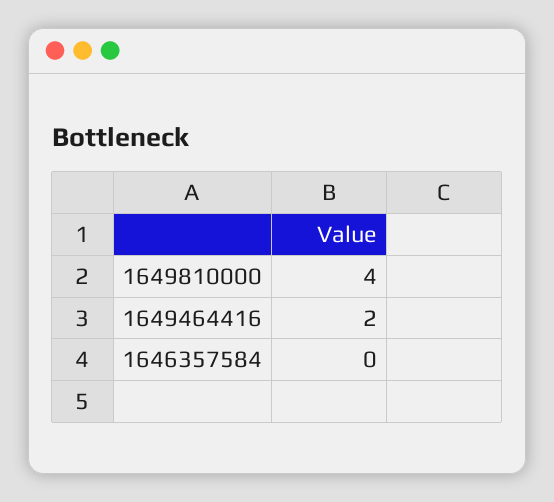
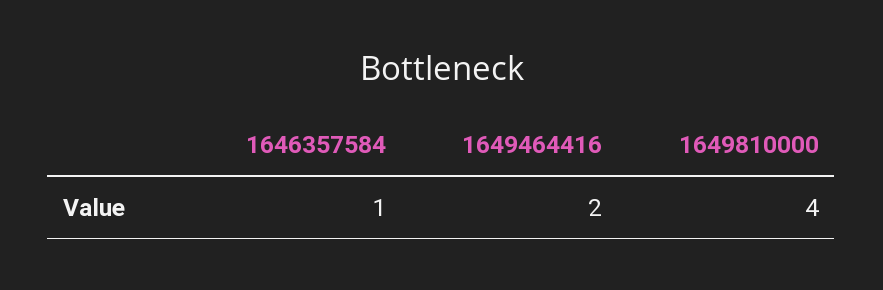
  {
    "1649810000": 4,
    "1649464416": 2,
-   "1646357584": 0
+   "1646357584": 1
  }

